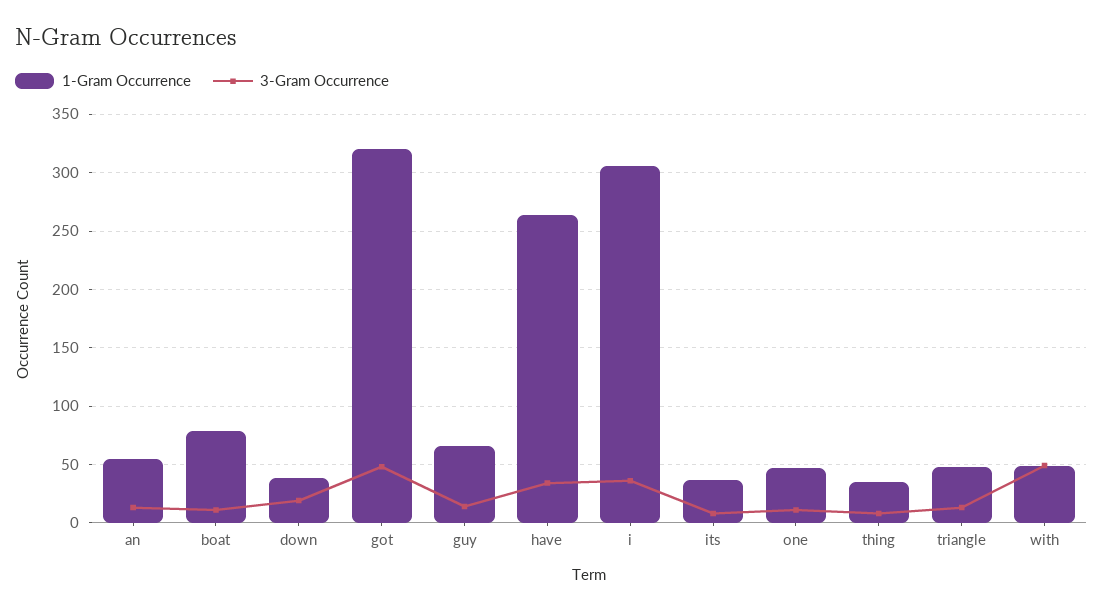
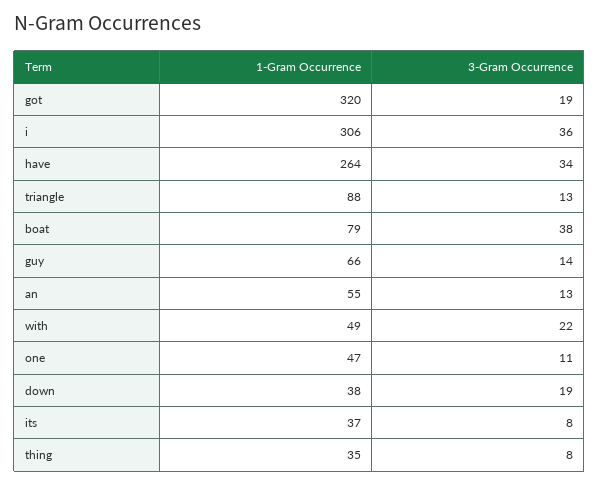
  {
    "1-Gram Occurrence": {
      "an": 55,
      "boat": 79,
      "down": 38,
      "got": 320,
      "guy": 66,
      "have": 264,
      "i": 306,
      "its": 37,
      "one": 47,
      "thing": 35,
-     "triangle": 50,
+     "triangle": 88,
      "with": 49
    },
    "3-Gram Occurrence": {
      "an": 13,
-     "boat": 10,
+     "boat": 38,
      "down": 19,
-     "got": 50,
+     "got": 19,
      "guy": 14,
      "have": 34,
      "i": 36,
      "its": 8,
      "one": 11,
      "thing": 8,
      "triangle": 13,
-     "with": 50
+     "with": 22
    }
  }

